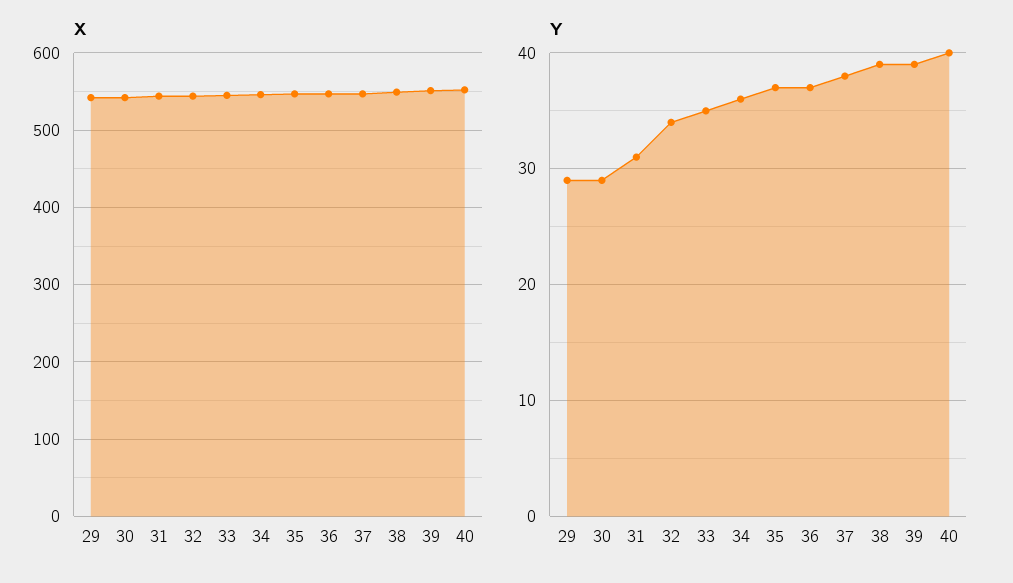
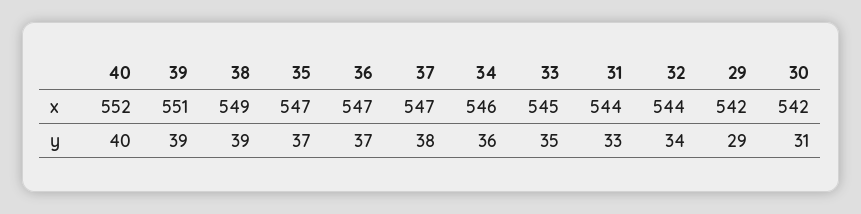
  {
    "X": {
      "29": 542,
      "30": 542,
      "31": 544,
      "32": 544,
      "33": 545,
      "34": 546,
      "35": 547,
      "36": 547,
      "37": 547,
      "38": 549,
      "39": 551,
      "40": 552
    },
    "Y": {
      "29": 29,
-     "30": 29,
+     "30": 31,
-     "31": 31,
+     "31": 33,
      "32": 34,
      "33": 35,
      "34": 36,
      "35": 37,
      "36": 37,
      "37": 38,
      "38": 39,
      "39": 39,
      "40": 40
    }
  }

